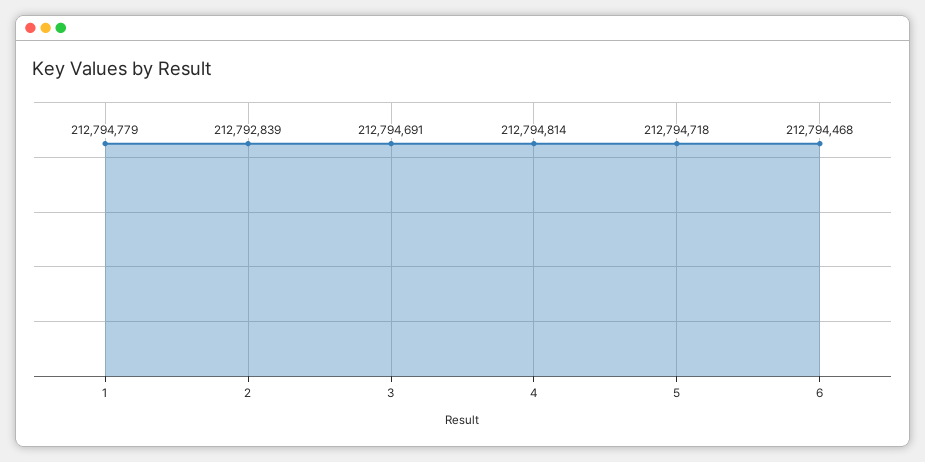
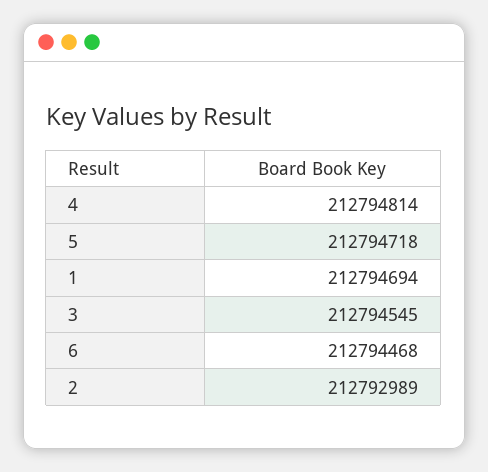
  {
-   "1": 212794779,
+   "1": 212794694,
-   "2": 212792839,
+   "2": 212792989,
-   "3": 212794691,
+   "3": 212794545,
    "4": 212794814,
    "5": 212794718,
    "6": 212794468
  }

